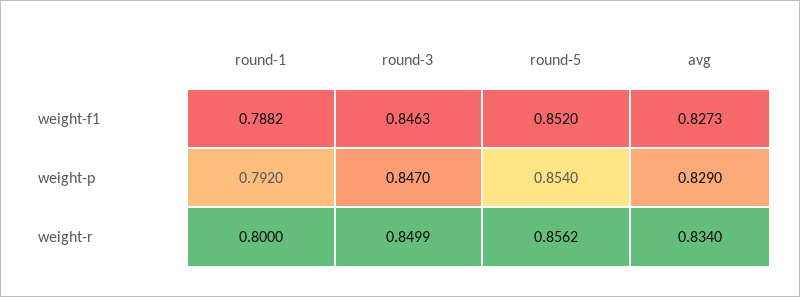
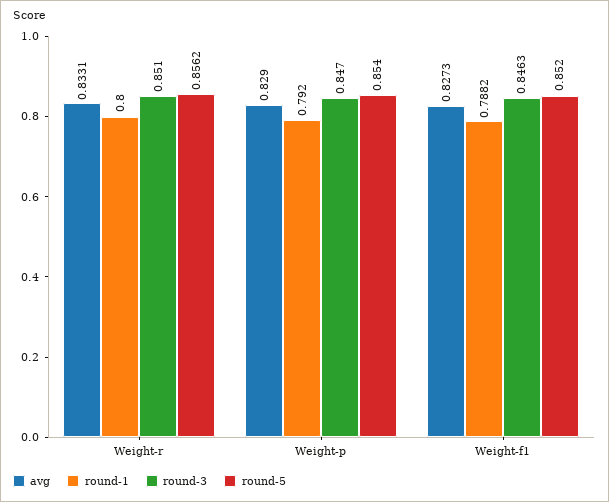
  {
    "round-1": {
      "weight-f1": 0.7882,
      "weight-p": 0.792,
      "weight-r": 0.8
    },
    "round-3": {
      "weight-f1": 0.8463,
      "weight-p": 0.847,
-     "weight-r": 0.8499
+     "weight-r": 0.851
    },
    "round-5": {
      "weight-f1": 0.852,
      "weight-p": 0.854,
      "weight-r": 0.8562
    },
    "avg": {
      "weight-f1": 0.8273,
      "weight-p": 0.829,
-     "weight-r": 0.834
+     "weight-r": 0.8331
    }
  }

